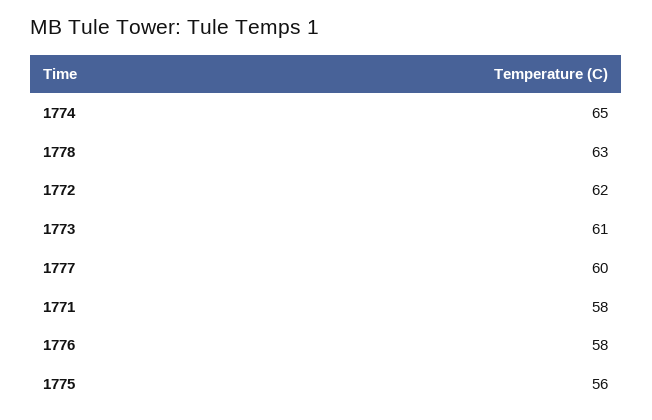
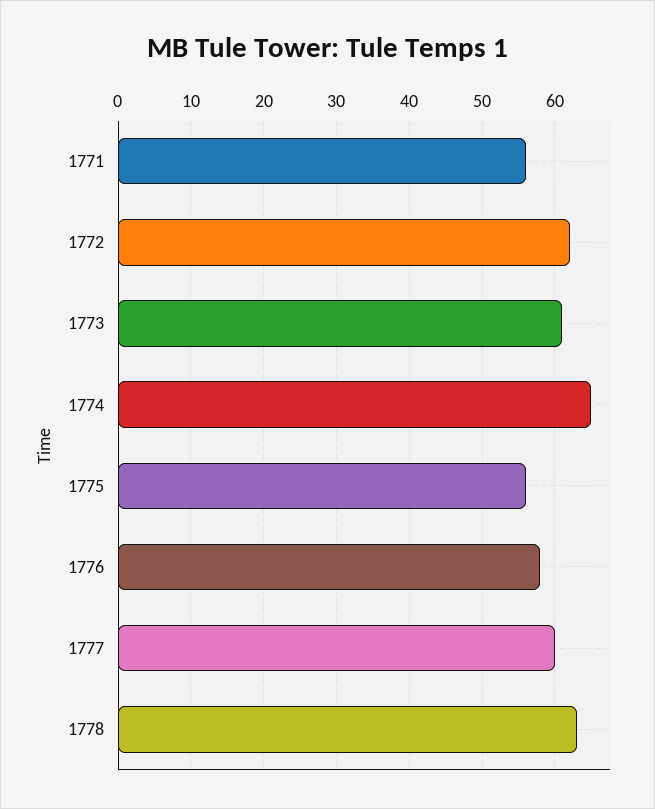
  {
    "1774": 65,
    "1778": 63,
    "1772": 62,
    "1773": 61,
    "1777": 60,
-   "1771": 58,
+   "1771": 56,
    "1776": 58,
    "1775": 56
  }

